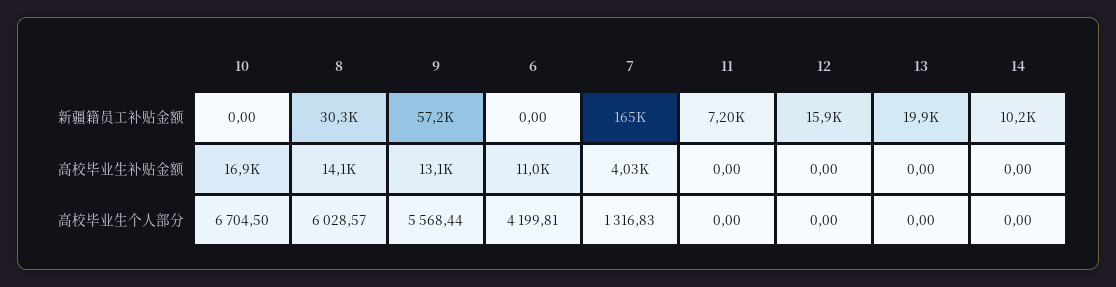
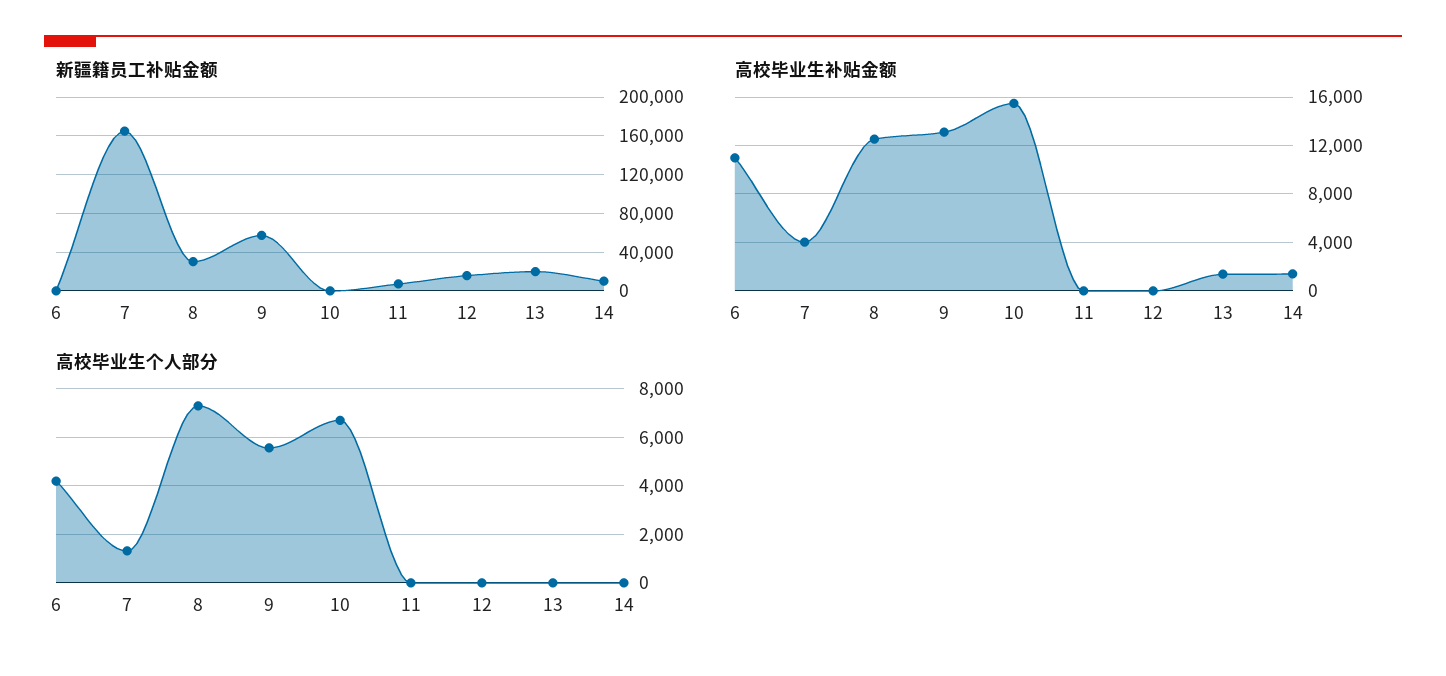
  {
    "新疆籍员工补贴金额": {
      "10": 0,
      "8": 30300,
      "9": 57200,
      "6": 0,
      "7": 165000,
      "11": 7200,
      "12": 15900,
      "13": 19900,
      "14": 10200
    },
    "高校毕业生补贴金额": {
-     "10": 16900,
+     "10": 15500,
-     "8": 14100,
+     "8": 12500,
      "9": 13100,
      "6": 11000,
      "7": 4030,
      "11": 0,
      "12": 0,
-     "13": 0,
+     "13": 1500,
-     "14": 0
+     "14": 1500
    },
    "高校毕业生个人部分": {
      "10": 6704.5,
-     "8": 6028.57,
+     "8": 7250,
      "9": 5568.44,
      "6": 4199.81,
      "7": 1316.83,
      "11": 0,
      "12": 0,
      "13": 0,
      "14": 0
    }
  }

